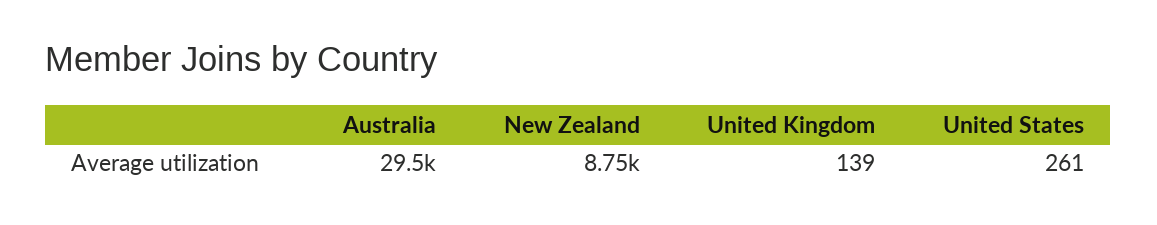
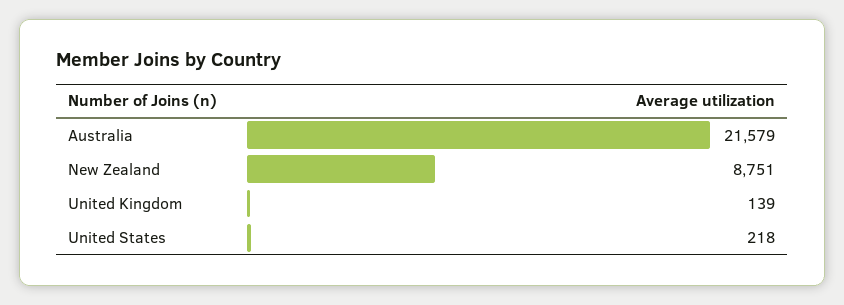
  {
-   "Australia": 29500,
+   "Australia": 21579,
    "New Zealand": 8751,
    "United Kingdom": 139,
-   "United States": 261
+   "United States": 218
  }

